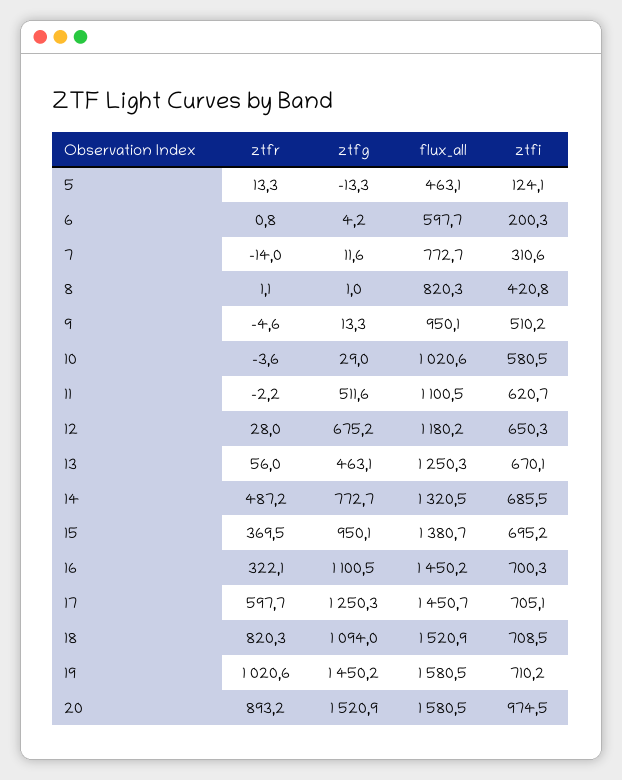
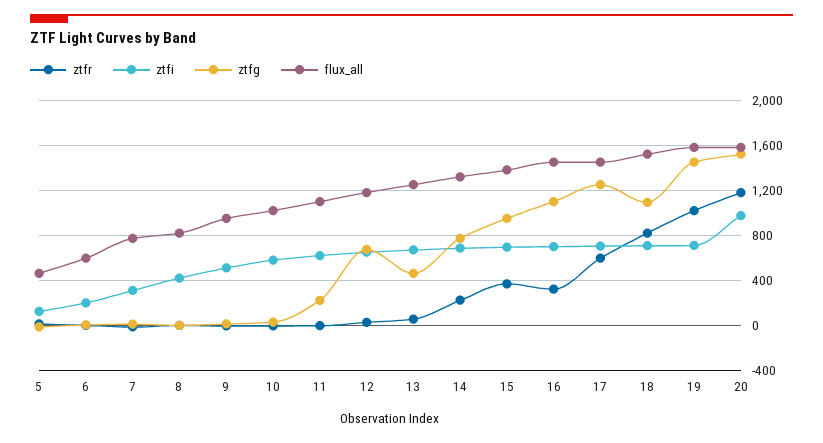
  {
    "ztfr": {
      "5": 13.3,
      "6": 0.8,
      "7": -14,
      "8": 1.1,
      "9": -4.6,
      "10": -3.6,
      "11": -2.2,
      "12": 28,
      "13": 56,
-     "14": 487.2,
+     "14": 200,
      "15": 369.5,
      "16": 322.1,
      "17": 597.7,
      "18": 820.3,
      "19": 1020.6,
-     "20": 893.2
+     "20": 1200
    },
    "ztfg": {
      "5": -13.3,
      "6": 4.2,
      "7": 11.6,
      "8": 1,
      "9": 13.3,
      "10": 29,
-     "11": 511.6,
+     "11": 200,
      "12": 675.2,
      "13": 463.1,
      "14": 772.7,
      "15": 950.1,
      "16": 1100.5,
      "17": 1250.3,
      "18": 1094,
      "19": 1450.2,
      "20": 1520.9
    },
    "flux_all": {
      "5": 463.1,
      "6": 597.7,
      "7": 772.7,
      "8": 820.3,
      "9": 950.1,
      "10": 1020.6,
      "11": 1100.5,
      "12": 1180.2,
      "13": 1250.3,
      "14": 1320.5,
      "15": 1380.7,
      "16": 1450.2,
      "17": 1450.7,
      "18": 1520.9,
      "19": 1580.5,
      "20": 1580.5
    },
    "ztfi": {
      "5": 124.1,
      "6": 200.3,
      "7": 310.6,
      "8": 420.8,
      "9": 510.2,
      "10": 580.5,
      "11": 620.7,
      "12": 650.3,
      "13": 670.1,
      "14": 685.5,
      "15": 695.2,
      "16": 700.3,
      "17": 705.1,
      "18": 708.5,
      "19": 710.2,
      "20": 974.5
    }
  }

